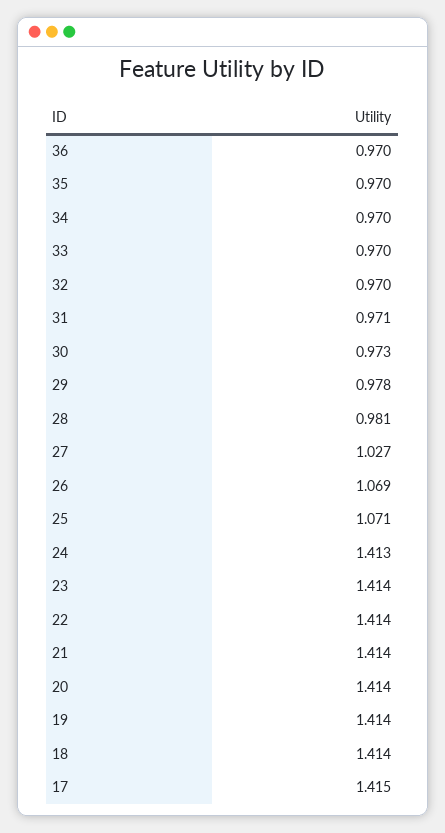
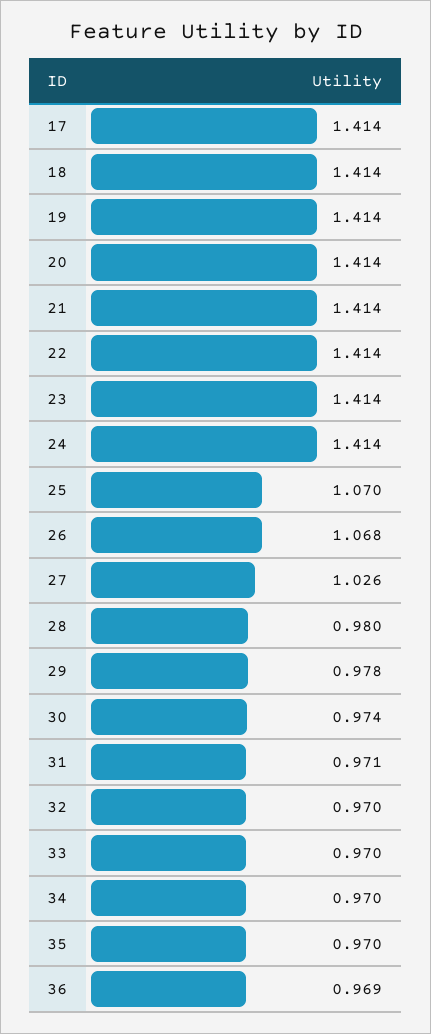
  {
-   "36": 0.97,
+   "36": 0.969,
    "35": 0.97,
    "34": 0.97,
    "33": 0.97,
    "32": 0.97,
    "31": 0.971,
-   "30": 0.973,
+   "30": 0.974,
    "29": 0.978,
-   "28": 0.981,
+   "28": 0.98,
-   "27": 1.027,
+   "27": 1.026,
-   "26": 1.069,
+   "26": 1.068,
-   "25": 1.071,
+   "25": 1.07,
-   "24": 1.413,
+   "24": 1.414,
    "23": 1.414,
    "22": 1.414,
    "21": 1.414,
    "20": 1.414,
    "19": 1.414,
    "18": 1.414,
-   "17": 1.415
+   "17": 1.414
  }

